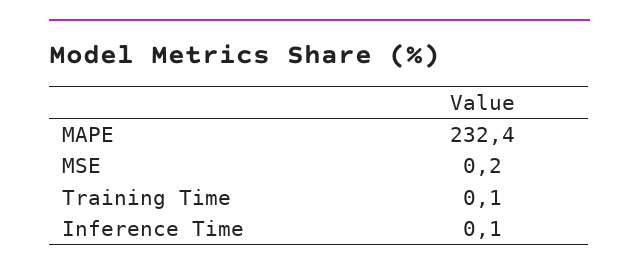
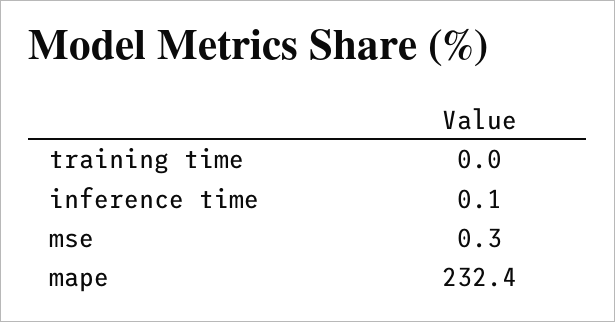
  {
    "MAPE": 232.4,
-   "MSE": 0.2,
+   "MSE": 0.3,
-   "Training Time": 0.1,
+   "Training Time": 0,
    "Inference Time": 0.1
  }

